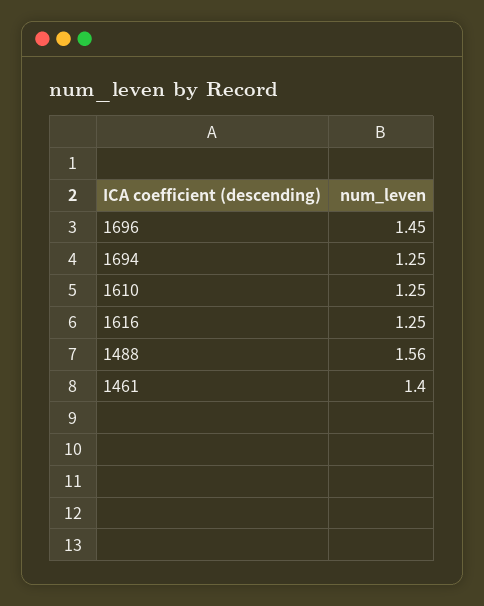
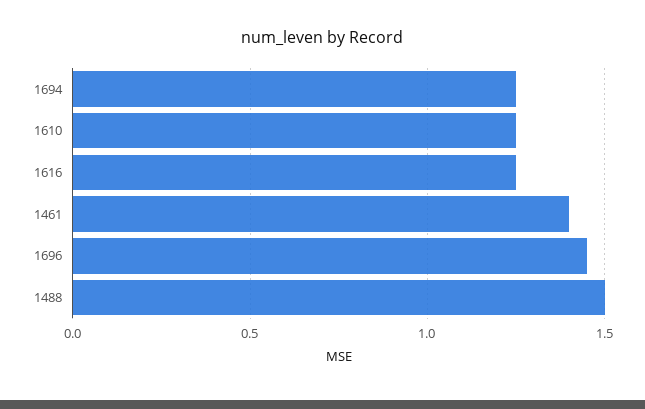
  {
    "1696": 1.45,
    "1694": 1.25,
    "1610": 1.25,
    "1616": 1.25,
-   "1488": 1.56,
+   "1488": 1.5,
    "1461": 1.4
  }

